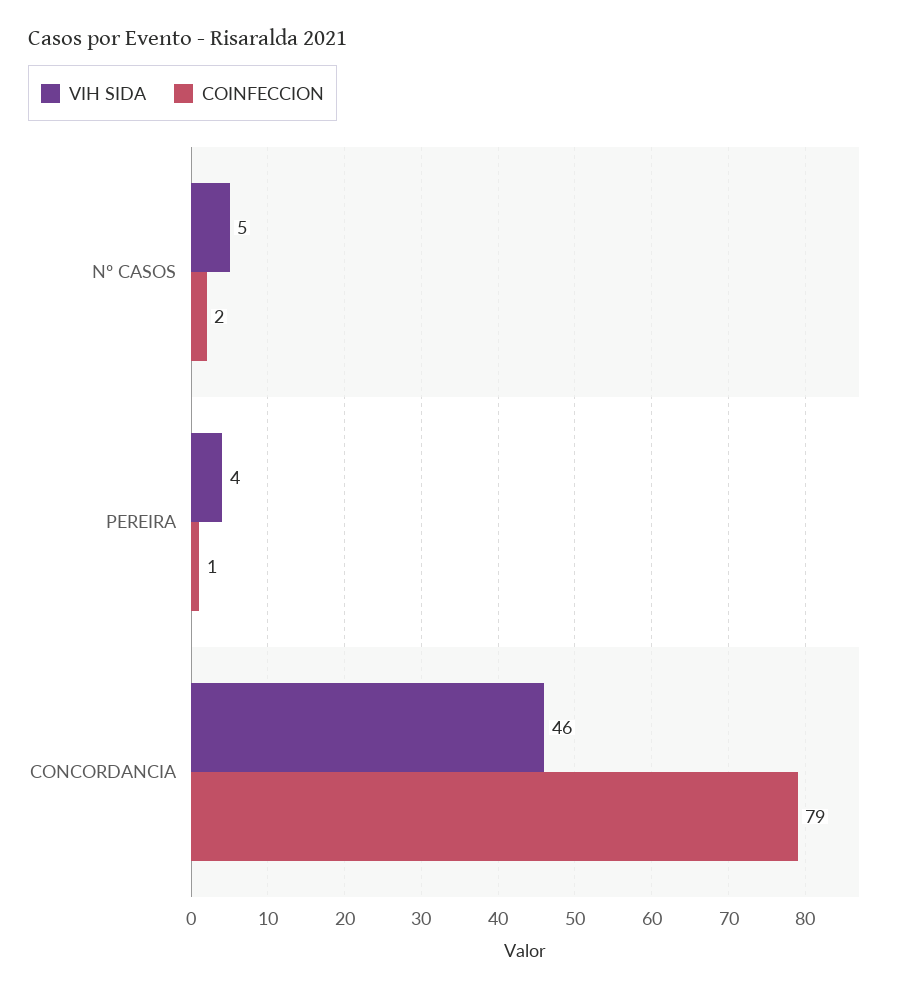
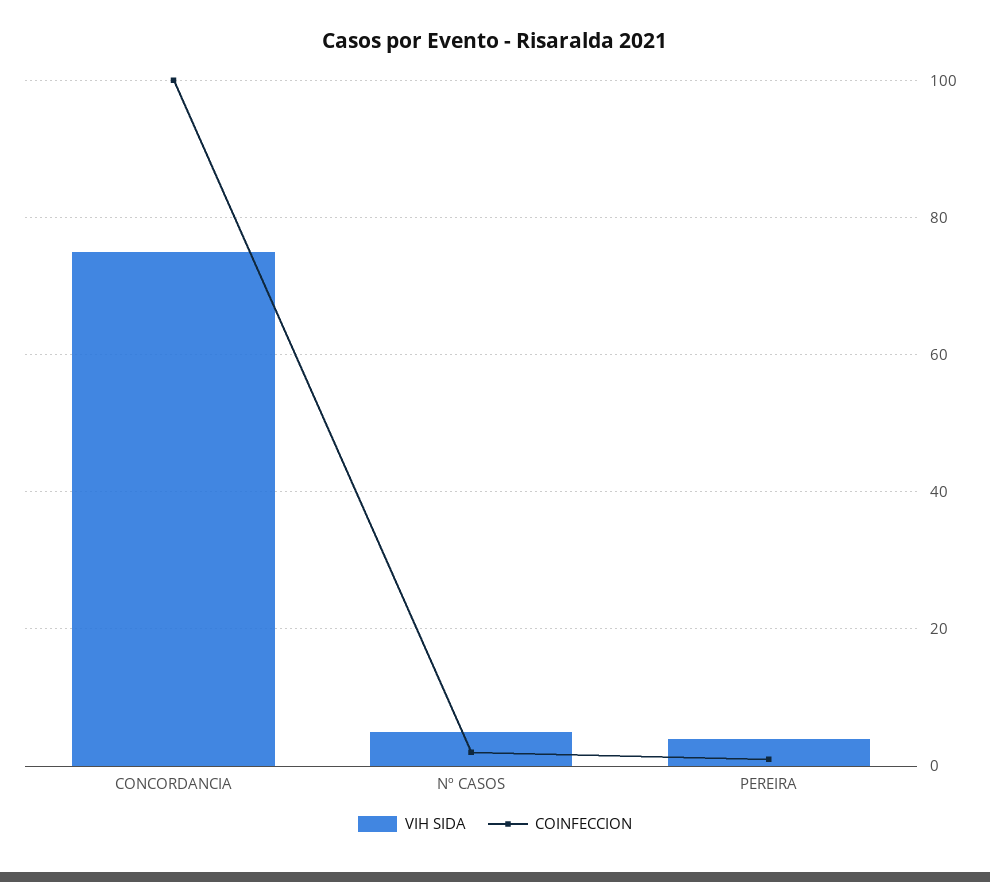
  {
    "VIH SIDA": {
      "Nº CASOS": 5,
      "PEREIRA": 4,
-     "CONCORDANCIA": 46
+     "CONCORDANCIA": 75
    },
    "COINFECCION": {
      "Nº CASOS": 2,
      "PEREIRA": 1,
-     "CONCORDANCIA": 79
+     "CONCORDANCIA": 100
    }
  }

